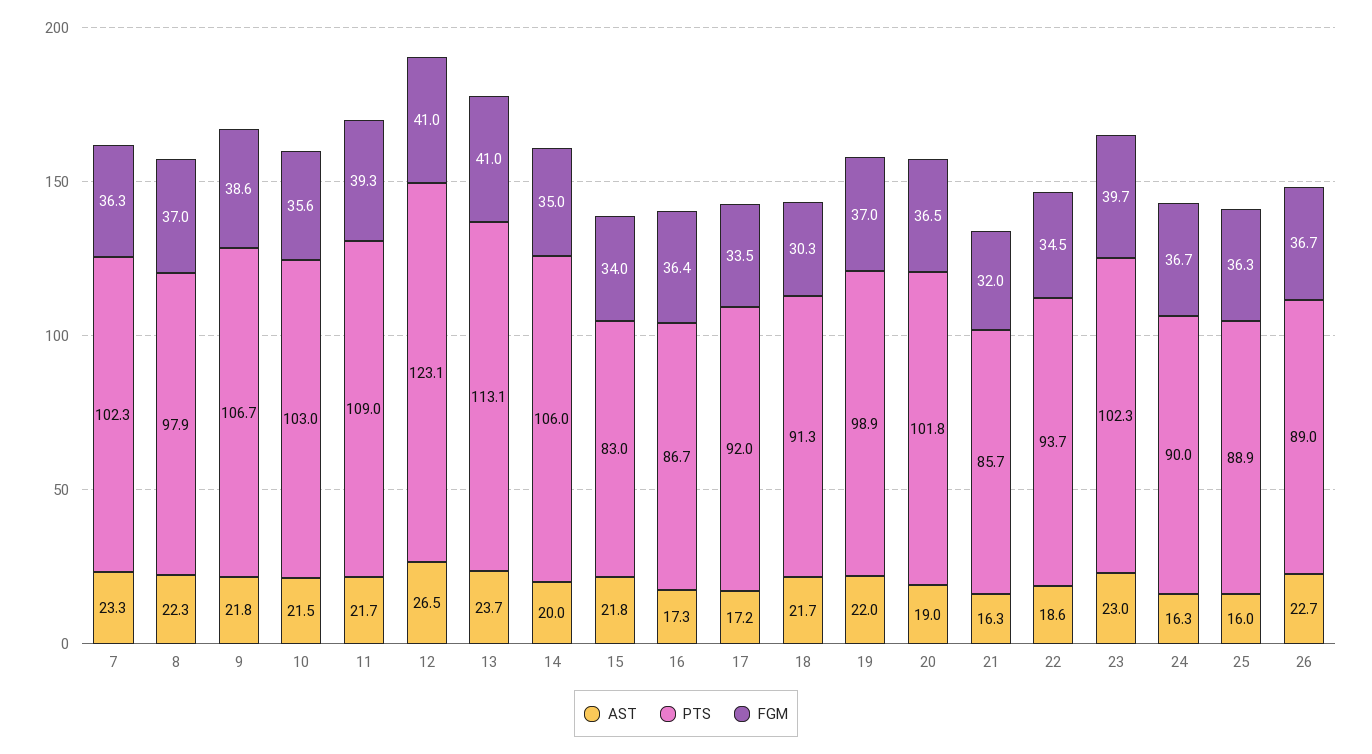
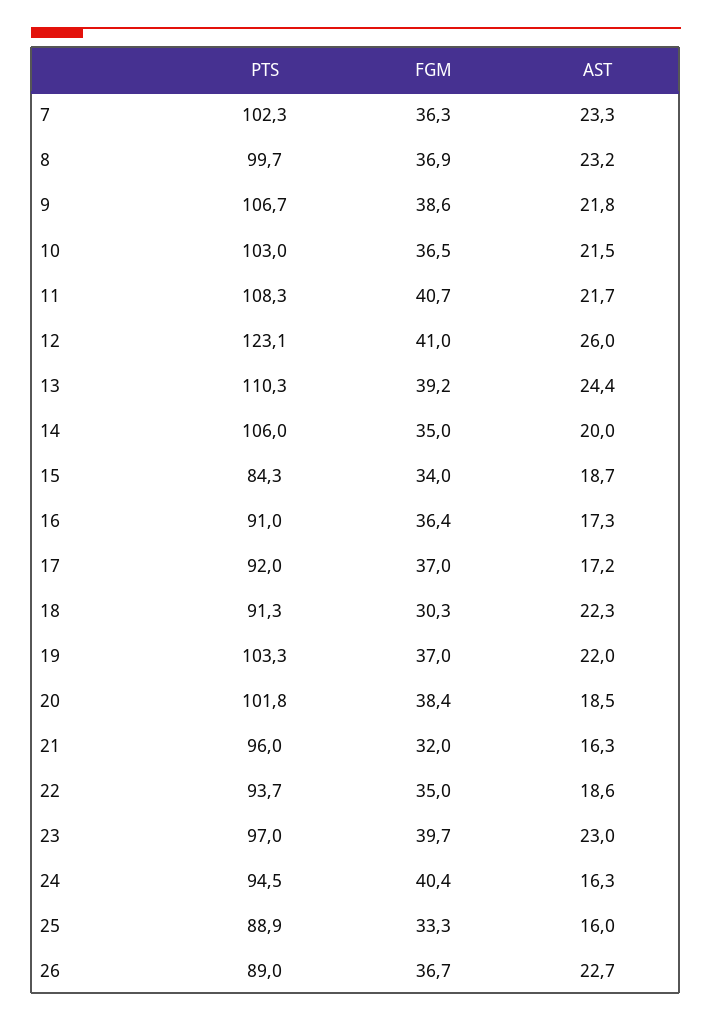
  {
    "AST": {
      "7": 23.3,
-     "8": 22.3,
+     "8": 23.2,
      "9": 21.8,
      "10": 21.5,
      "11": 21.7,
-     "12": 26.5,
+     "12": 26,
-     "13": 23.7,
+     "13": 24.4,
      "14": 20,
-     "15": 21.8,
+     "15": 18.7,
      "16": 17.3,
      "17": 17.2,
-     "18": 21.7,
+     "18": 22.3,
      "19": 22,
-     "20": 19,
+     "20": 18.5,
      "21": 16.3,
      "22": 18.6,
      "23": 23,
      "24": 16.3,
      "25": 16,
      "26": 22.7
    },
    "PTS": {
      "7": 102.3,
-     "8": 97.9,
+     "8": 99.7,
      "9": 106.7,
      "10": 103,
-     "11": 109,
+     "11": 108.3,
      "12": 123.1,
-     "13": 113.1,
+     "13": 110.3,
      "14": 106,
-     "15": 83,
+     "15": 84.3,
-     "16": 86.7,
+     "16": 91,
      "17": 92,
      "18": 91.3,
-     "19": 98.9,
+     "19": 103.3,
      "20": 101.8,
-     "21": 85.7,
+     "21": 96,
      "22": 93.7,
-     "23": 102.3,
+     "23": 97,
-     "24": 90,
+     "24": 94.5,
      "25": 88.9,
      "26": 89
    },
    "FGM": {
      "7": 36.3,
-     "8": 37,
+     "8": 36.9,
      "9": 38.6,
-     "10": 35.6,
+     "10": 36.5,
-     "11": 39.3,
+     "11": 40.7,
      "12": 41,
-     "13": 41,
+     "13": 39.2,
      "14": 35,
      "15": 34,
      "16": 36.4,
-     "17": 33.5,
+     "17": 37,
      "18": 30.3,
      "19": 37,
-     "20": 36.5,
+     "20": 38.4,
      "21": 32,
-     "22": 34.5,
+     "22": 35,
      "23": 39.7,
-     "24": 36.7,
+     "24": 40.4,
-     "25": 36.3,
+     "25": 33.3,
      "26": 36.7
    }
  }

